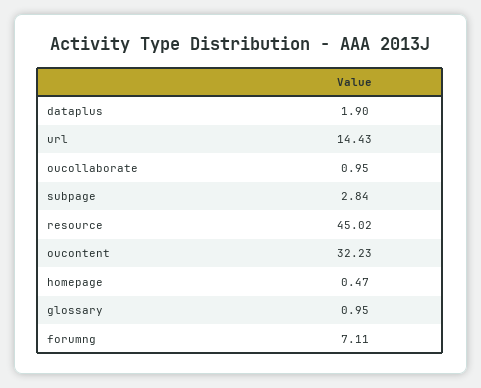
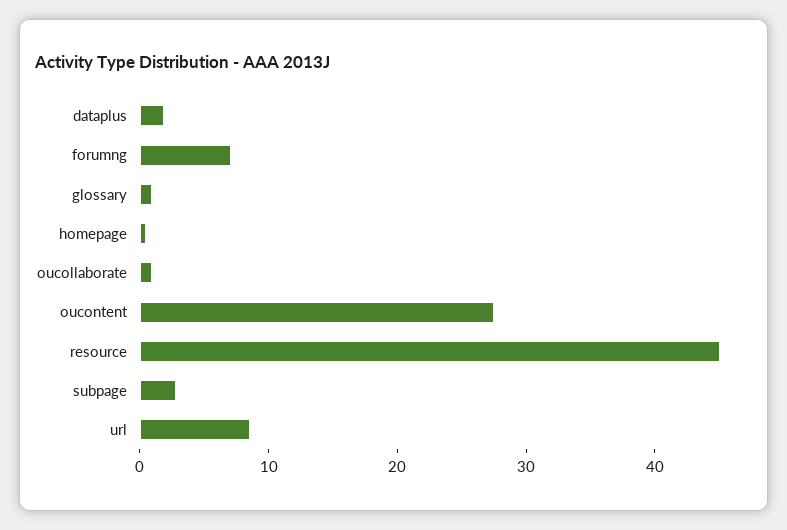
  {
    "dataplus": 1.9,
-   "url": 14.43,
+   "url": 8,
    "oucollaborate": 0.95,
    "subpage": 2.84,
    "resource": 45.02,
-   "oucontent": 32.23,
+   "oucontent": 28,
    "homepage": 0.47,
    "glossary": 0.95,
    "forumng": 7.11
  }

